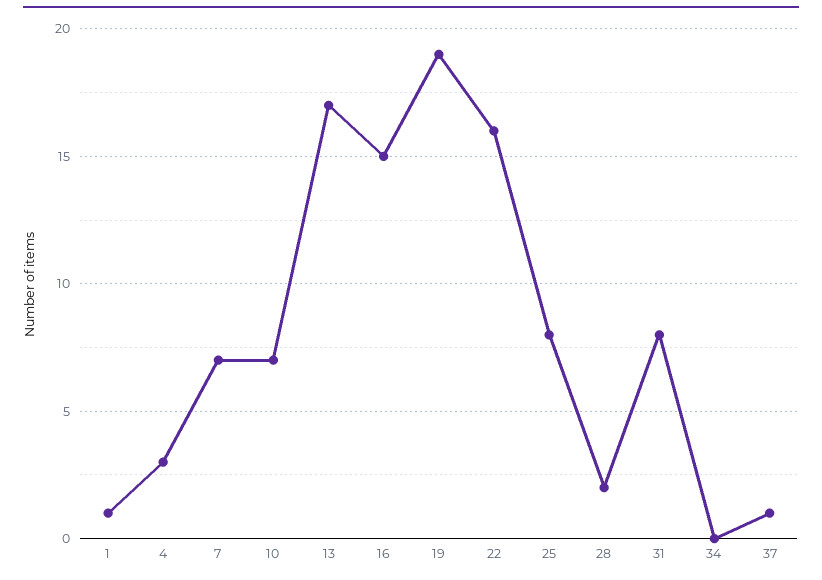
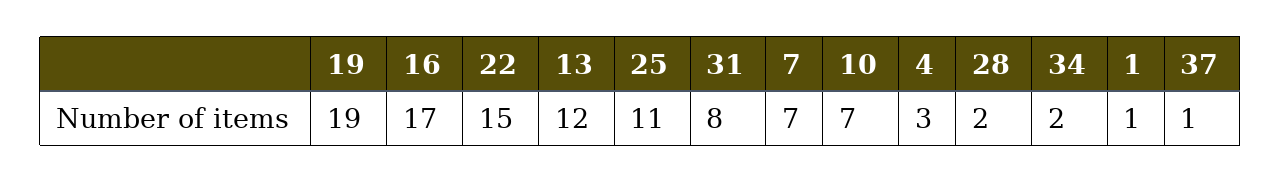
  {
    "1": 1,
    "4": 3,
    "7": 7,
    "10": 7,
-   "13": 17,
+   "13": 12,
-   "16": 15,
+   "16": 17,
    "19": 19,
-   "22": 16,
+   "22": 15,
-   "25": 8,
+   "25": 11,
    "28": 2,
    "31": 8,
-   "34": 0,
+   "34": 2,
    "37": 1
  }

